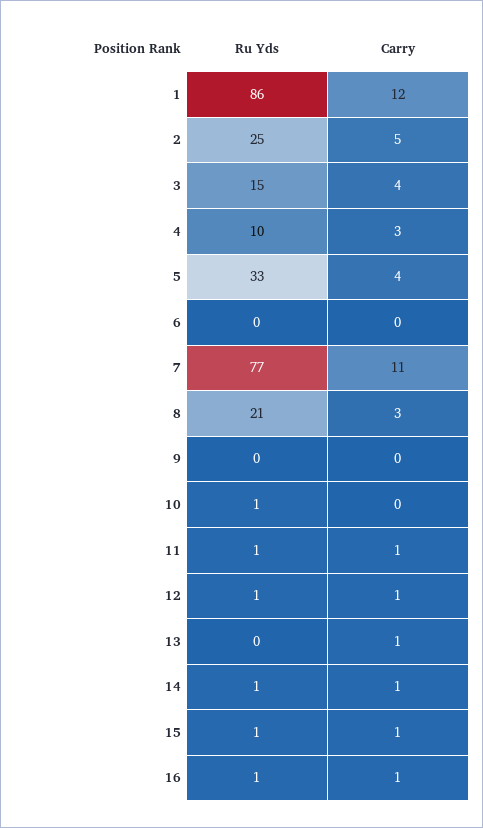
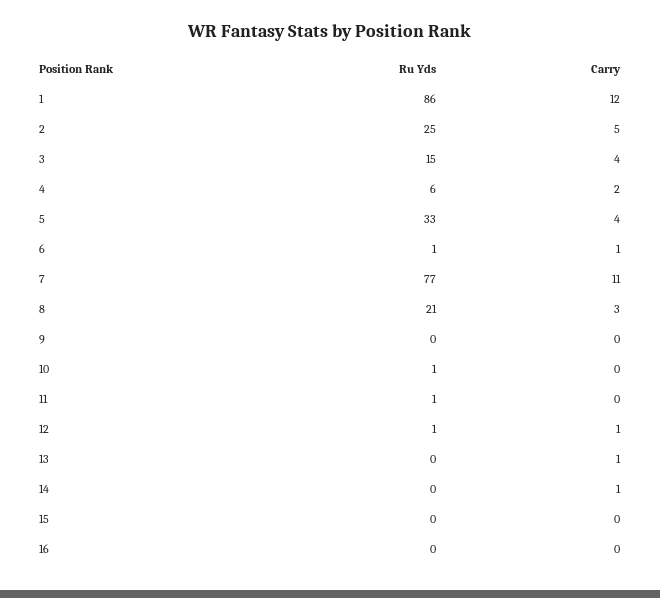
  {
    "Ru Yds": {
      "1": 86,
      "2": 25,
      "3": 15,
-     "4": 10,
+     "4": 6,
      "5": 33,
-     "6": 0,
+     "6": 1,
      "7": 77,
      "8": 21,
      "9": 0,
      "10": 1,
      "11": 1,
      "12": 1,
      "13": 0,
-     "14": 1,
+     "14": 0,
-     "15": 1,
+     "15": 0,
-     "16": 1
+     "16": 0
    },
    "Carry": {
      "1": 12,
      "2": 5,
      "3": 4,
-     "4": 3,
+     "4": 2,
      "5": 4,
-     "6": 0,
+     "6": 1,
      "7": 11,
      "8": 3,
      "9": 0,
      "10": 0,
-     "11": 1,
+     "11": 0,
      "12": 1,
      "13": 1,
      "14": 1,
-     "15": 1,
+     "15": 0,
-     "16": 1
+     "16": 0
    }
  }

